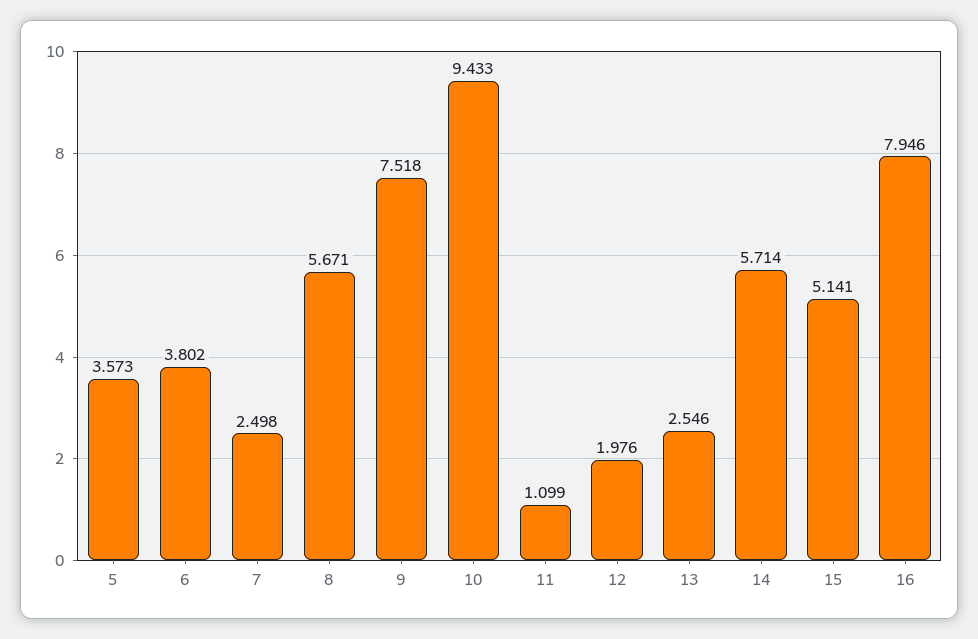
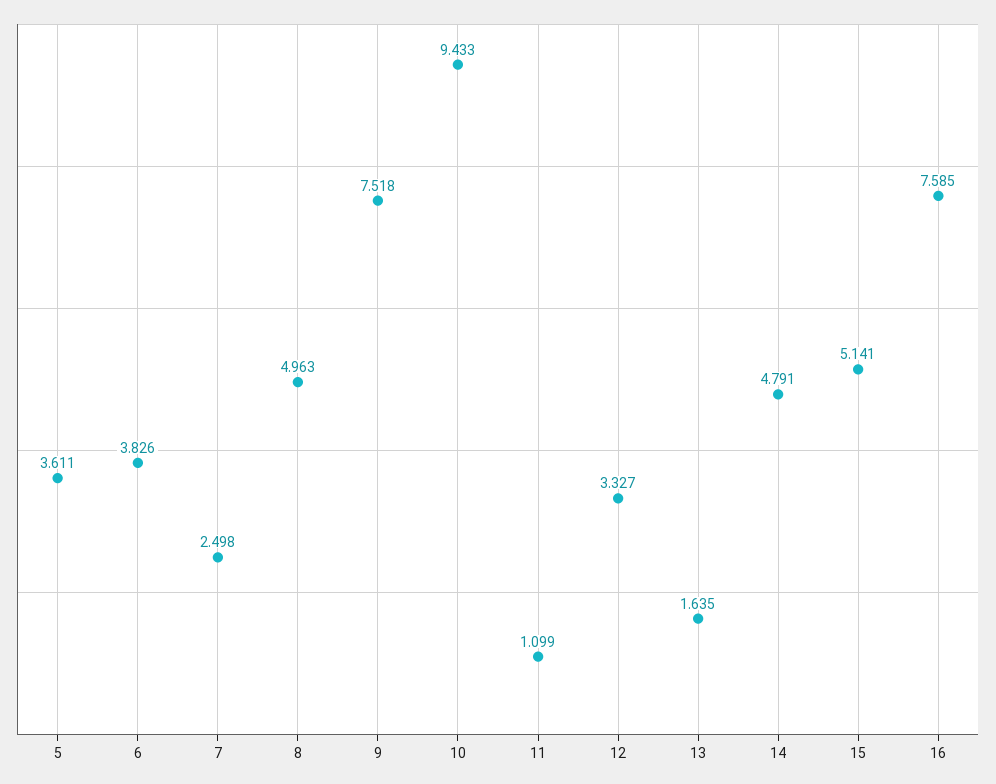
  {
-   "5": 3.573,
+   "5": 3.611,
-   "6": 3.802,
+   "6": 3.826,
    "7": 2.498,
-   "8": 5.671,
+   "8": 4.963,
    "9": 7.518,
    "10": 9.433,
    "11": 1.099,
-   "12": 1.976,
+   "12": 3.327,
-   "13": 2.546,
+   "13": 1.635,
-   "14": 5.714,
+   "14": 4.791,
    "15": 5.141,
-   "16": 7.946
+   "16": 7.585
  }

